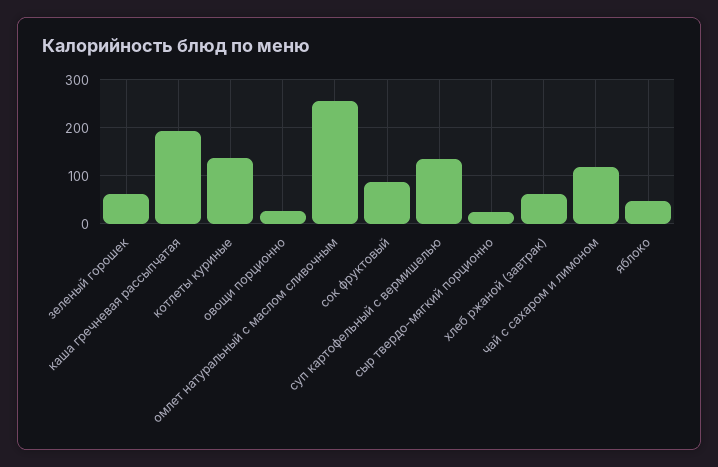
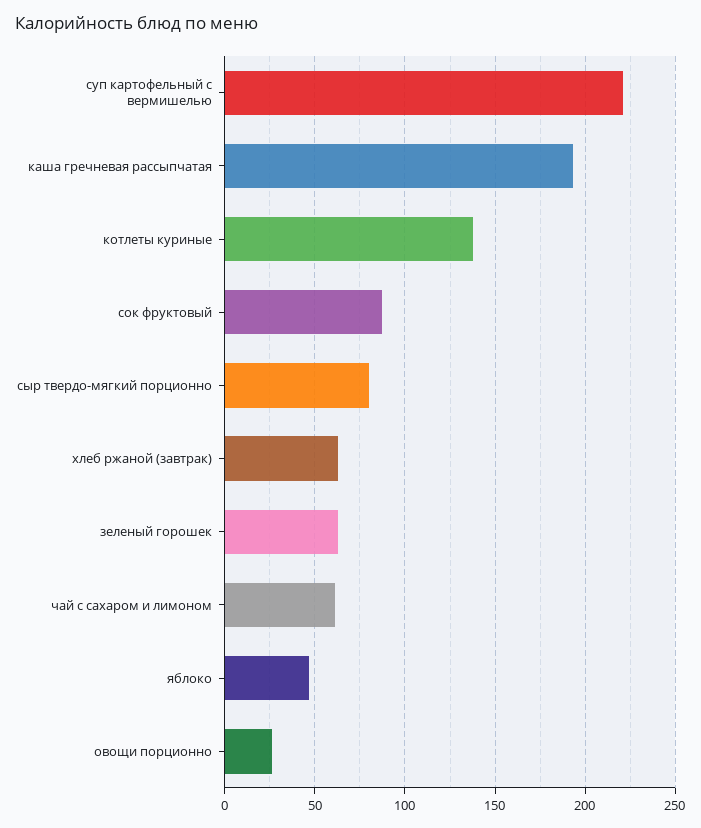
  {
    "зеленый горошек": 65,
    "каша гречневая рассыпчатая": 195,
    "котлеты куриные": 140,
    "овощи порционно": 25,
-   "омлет натуральный с маслом сливочным": 260,
    "сок фруктовый": 85,
-   "суп картофельный с вермишелью": 140,
+   "суп картофельный с вермишелью": 220,
-   "сыр твердо-мягкий порционно": 20,
+   "сыр твердо-мягкий порционно": 80,
    "хлеб ржаной (завтрак)": 65,
-   "чай с сахаром и лимоном": 120,
+   "чай с сахаром и лимоном": 60,
    "яблоко": 45
  }

